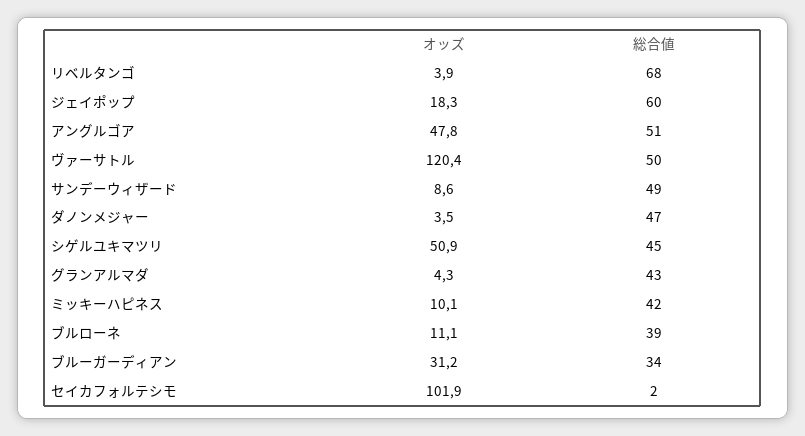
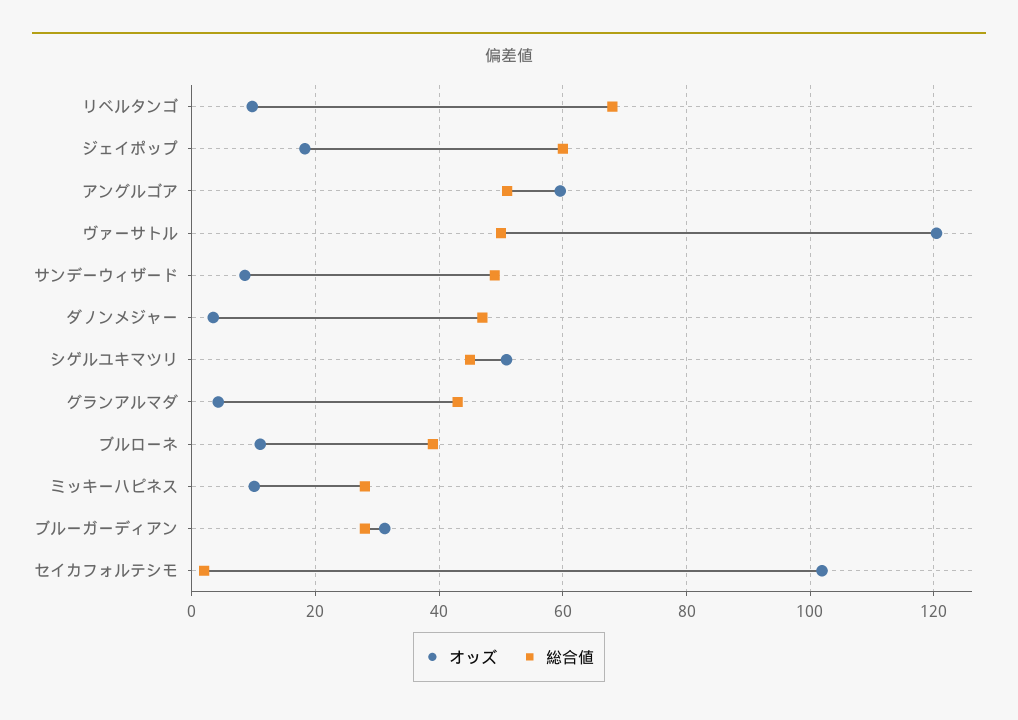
  {
    "オッズ": {
-     "リベルタンゴ": 3.9,
+     "リベルタンゴ": 10,
      "ジェイポップ": 18.3,
-     "アングルゴア": 47.8,
+     "アングルゴア": 60,
      "ヴァーサトル": 120.4,
      "サンデーウィザード": 8.6,
      "ダノンメジャー": 3.5,
      "シゲルユキマツリ": 50.9,
      "グランアルマダ": 4.3,
      "ミッキーハピネス": 10.1,
      "ブルローネ": 11.1,
      "ブルーガーディアン": 31.2,
      "セイカフォルテシモ": 101.9
    },
    "総合値": {
      "リベルタンゴ": 68,
      "ジェイポップ": 60,
      "アングルゴア": 51,
      "ヴァーサトル": 50,
      "サンデーウィザード": 49,
      "ダノンメジャー": 47,
      "シゲルユキマツリ": 45,
      "グランアルマダ": 43,
-     "ミッキーハピネス": 42,
+     "ミッキーハピネス": 28,
      "ブルローネ": 39,
-     "ブルーガーディアン": 34,
+     "ブルーガーディアン": 28,
      "セイカフォルテシモ": 2
    }
  }

